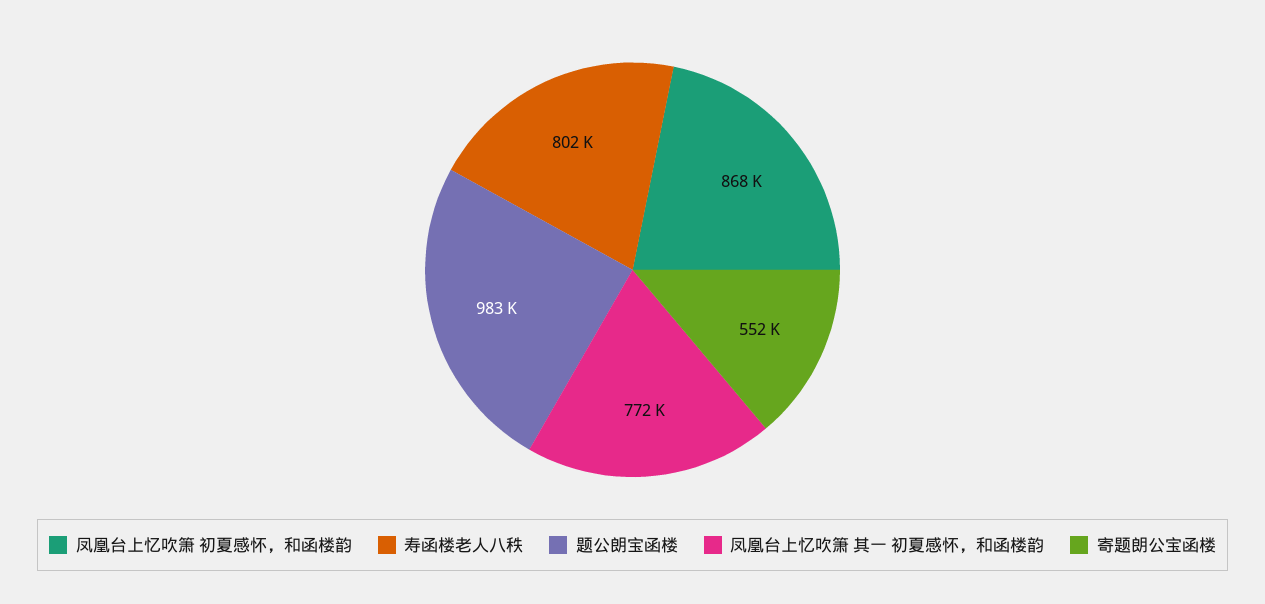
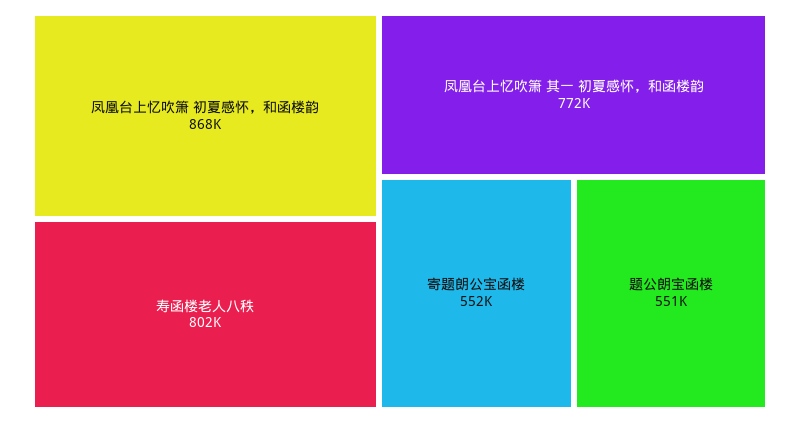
  {
    "凤凰台上忆吹箫 初夏感怀，和函楼韵": 868000,
    "寿函楼老人八秩": 802000,
-   "题公朗宝函楼": 983000,
+   "题公朗宝函楼": 551000,
    "凤凰台上忆吹箫 其一 初夏感怀，和函楼韵": 772000,
    "寄题朗公宝函楼": 552000
  }

